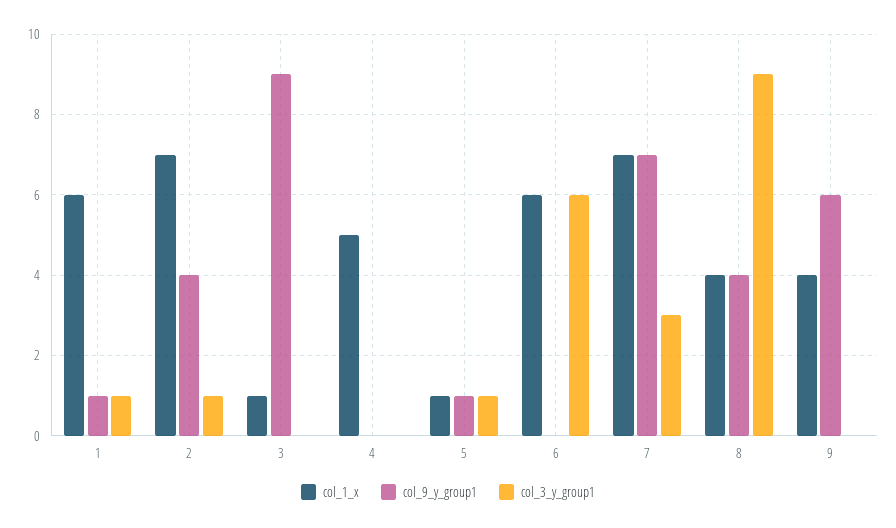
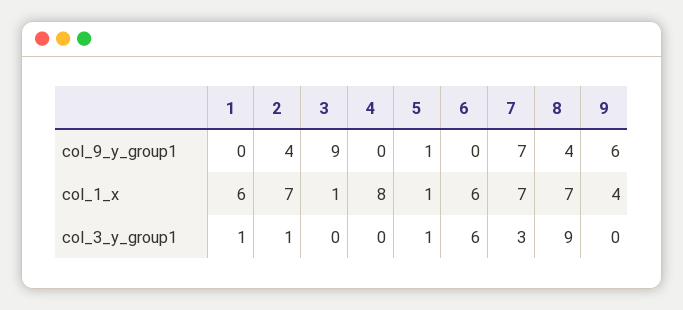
  {
    "col_1_x": {
      "1": 6,
      "2": 7,
      "3": 1,
-     "4": 5,
+     "4": 8,
      "5": 1,
      "6": 6,
      "7": 7,
-     "8": 4,
+     "8": 7,
      "9": 4
    },
    "col_9_y_group1": {
-     "1": 1,
+     "1": 0,
      "2": 4,
      "3": 9,
      "4": 0,
      "5": 1,
      "6": 0,
      "7": 7,
      "8": 4,
      "9": 6
    },
    "col_3_y_group1": {
      "1": 1,
      "2": 1,
      "3": 0,
      "4": 0,
      "5": 1,
      "6": 6,
      "7": 3,
      "8": 9,
      "9": 0
    }
  }

